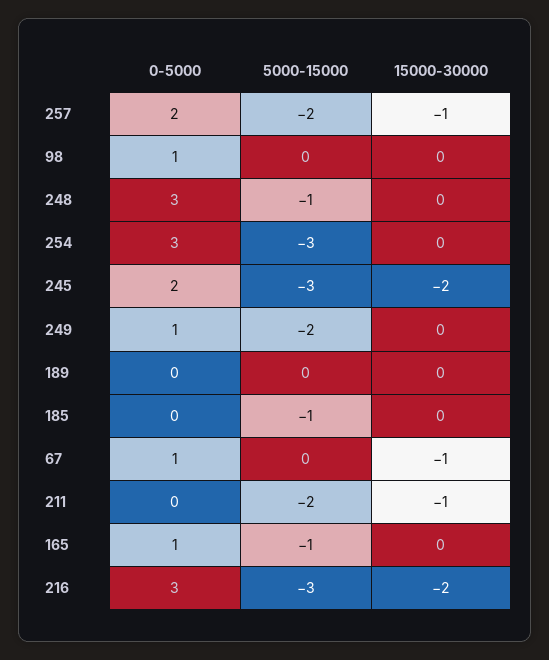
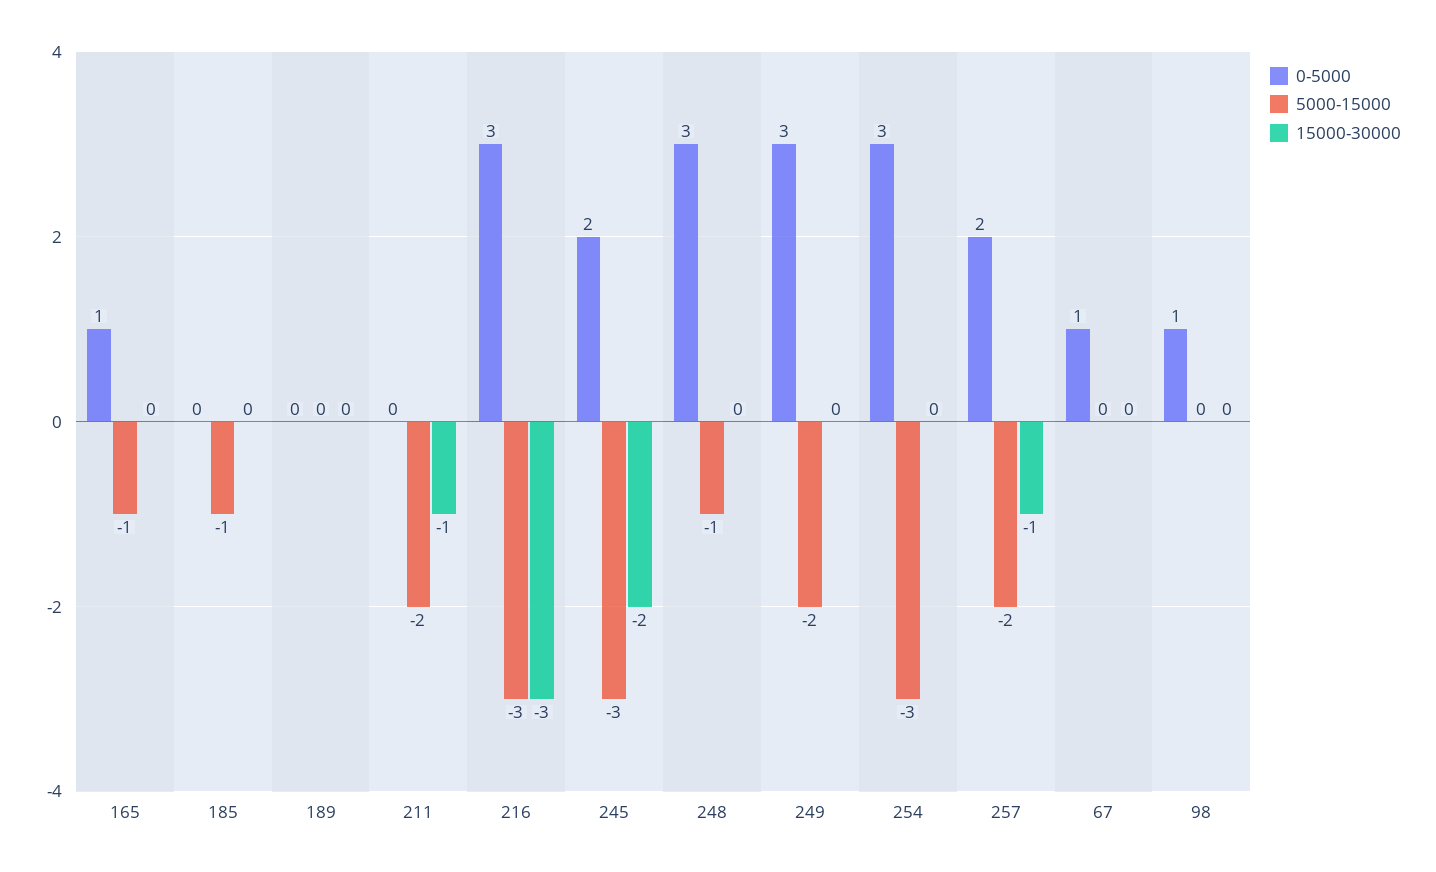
  {
    "0-5000": {
      "257": 2,
      "98": 1,
      "248": 3,
      "254": 3,
      "245": 2,
-     "249": 1,
+     "249": 3,
      "189": 0,
      "185": 0,
      "67": 1,
      "211": 0,
      "165": 1,
      "216": 3
    },
    "5000-15000": {
      "257": -2,
      "98": 0,
      "248": -1,
      "254": -3,
      "245": -3,
      "249": -2,
      "189": 0,
      "185": -1,
      "67": 0,
      "211": -2,
      "165": -1,
      "216": -3
    },
    "15000-30000": {
      "257": -1,
      "98": 0,
      "248": 0,
      "254": 0,
      "245": -2,
      "249": 0,
      "189": 0,
      "185": 0,
-     "67": -1,
+     "67": 0,
      "211": -1,
      "165": 0,
-     "216": -2
+     "216": -3
    }
  }

